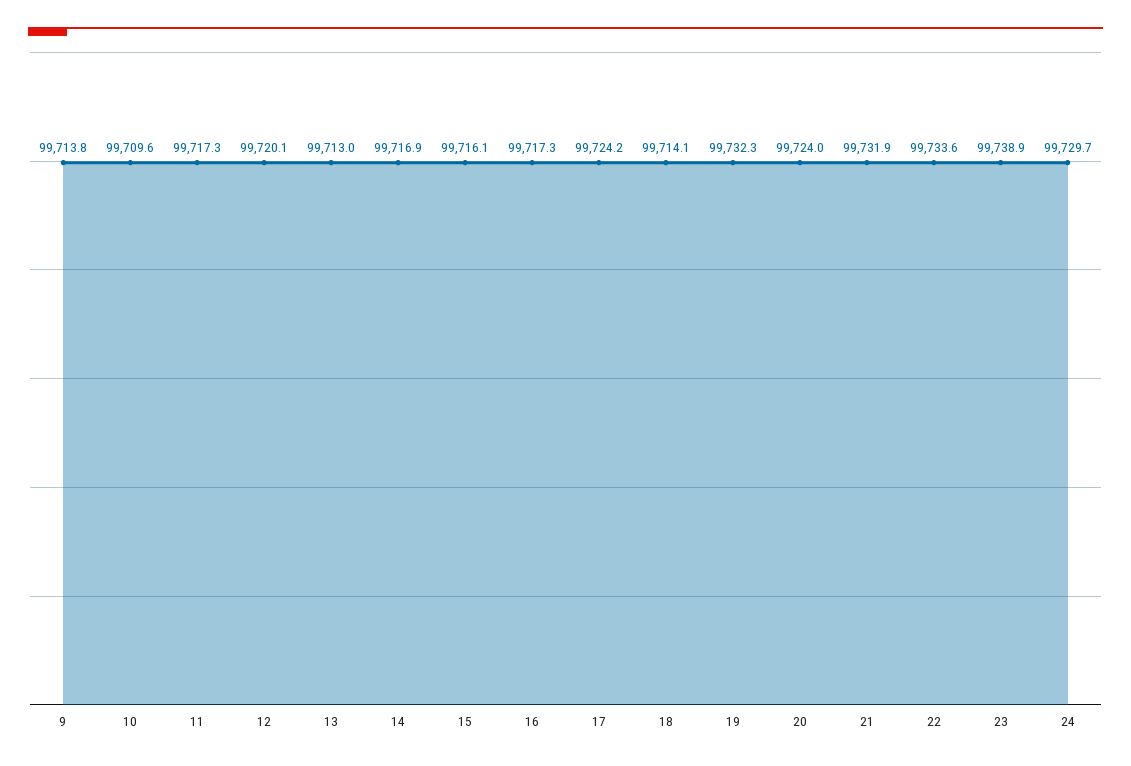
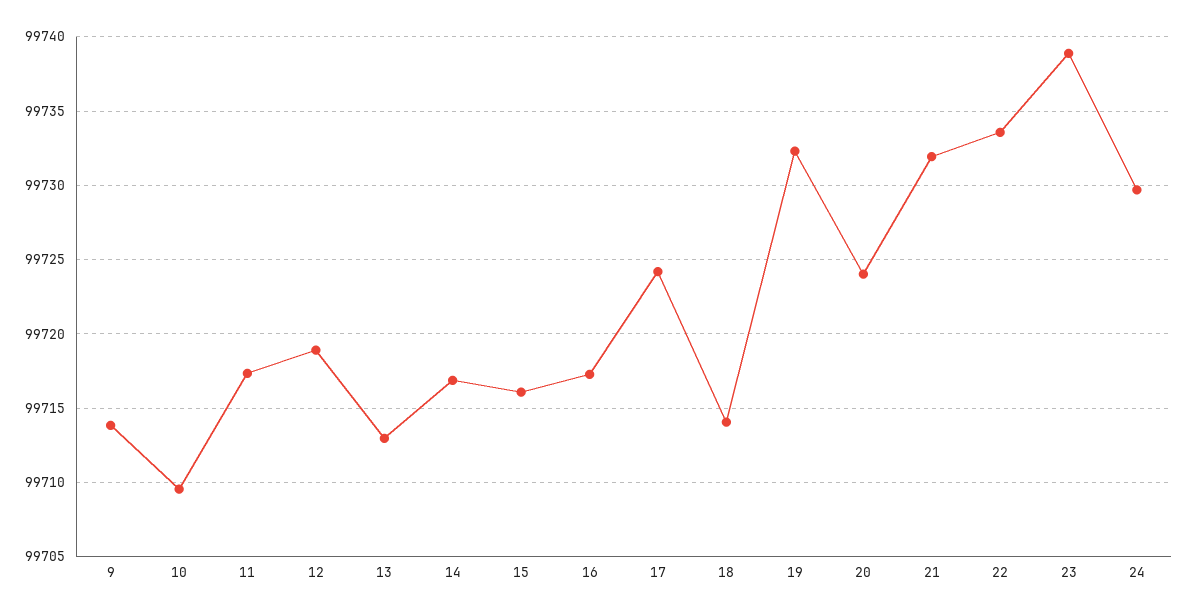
  {
    "9": 99713.8,
    "10": 99709.6,
    "11": 99717.3,
-   "12": 99720.1,
+   "12": 99719,
    "13": 99713,
    "14": 99716.9,
    "15": 99716.1,
    "16": 99717.3,
    "17": 99724.2,
    "18": 99714.1,
    "19": 99732.3,
    "20": 99724,
    "21": 99731.9,
    "22": 99733.6,
    "23": 99738.9,
    "24": 99729.7
  }

